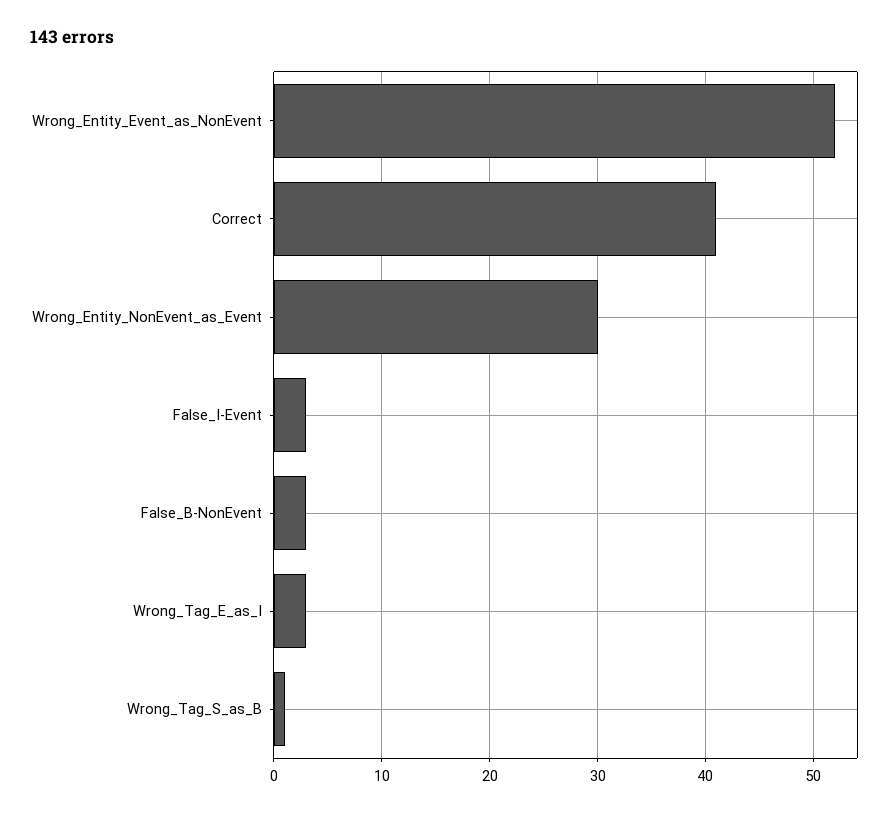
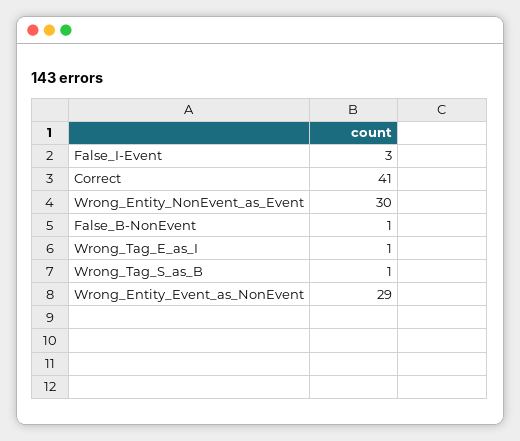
  {
-   "Wrong_Entity_Event_as_NonEvent": 52,
+   "Wrong_Entity_Event_as_NonEvent": 29,
    "Correct": 41,
    "Wrong_Entity_NonEvent_as_Event": 30,
    "False_I-Event": 3,
-   "False_B-NonEvent": 3,
+   "False_B-NonEvent": 1,
-   "Wrong_Tag_E_as_I": 3,
+   "Wrong_Tag_E_as_I": 1,
    "Wrong_Tag_S_as_B": 1
  }

